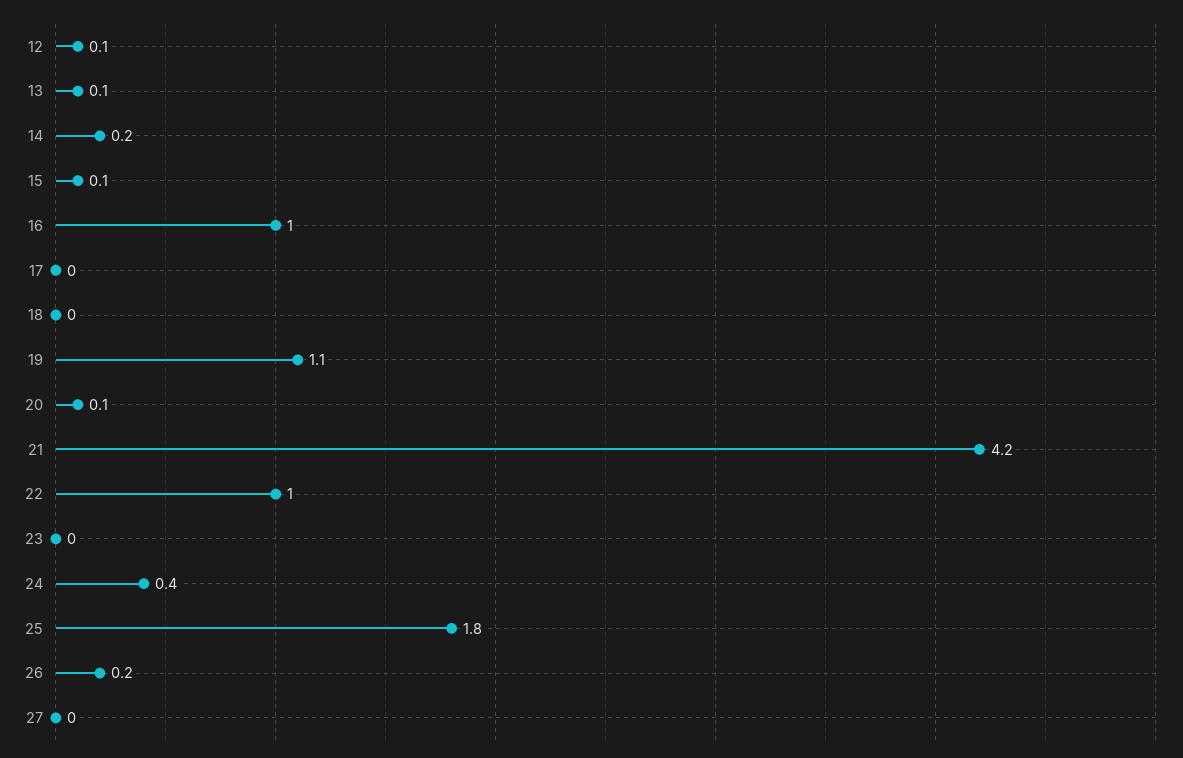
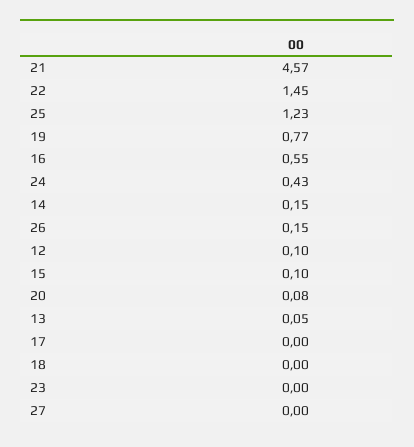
  {
    "12": 0.1,
    "13": 0.05,
    "14": 0.15,
    "15": 0.1,
-   "16": 1,
+   "16": 0.55,
    "17": 0,
    "18": 0,
-   "19": 1.1,
+   "19": 0.77,
    "20": 0.08,
-   "21": 4.2,
+   "21": 4.57,
-   "22": 1,
+   "22": 1.45,
    "23": 0,
    "24": 0.43,
-   "25": 1.8,
+   "25": 1.23,
    "26": 0.15,
    "27": 0
  }

